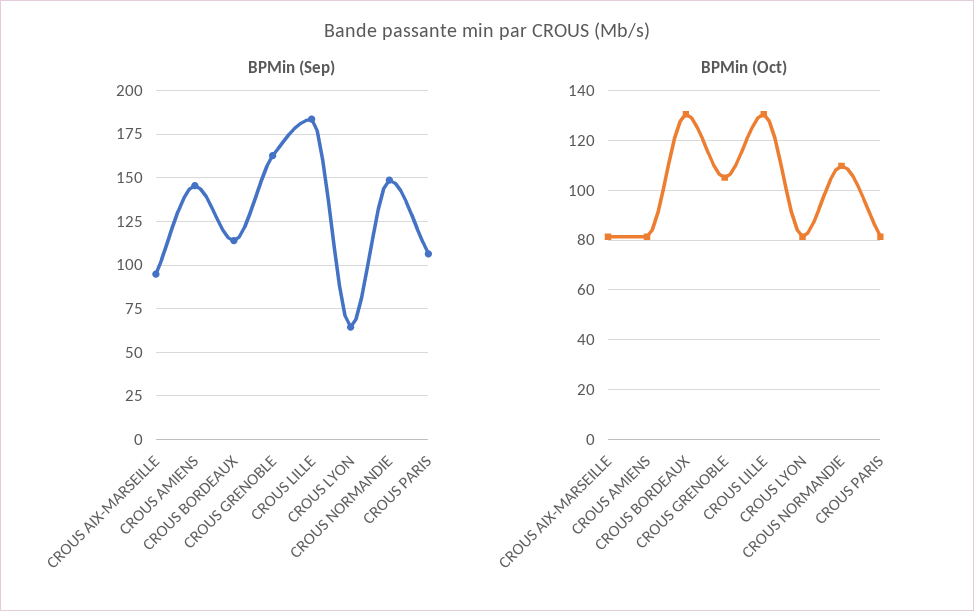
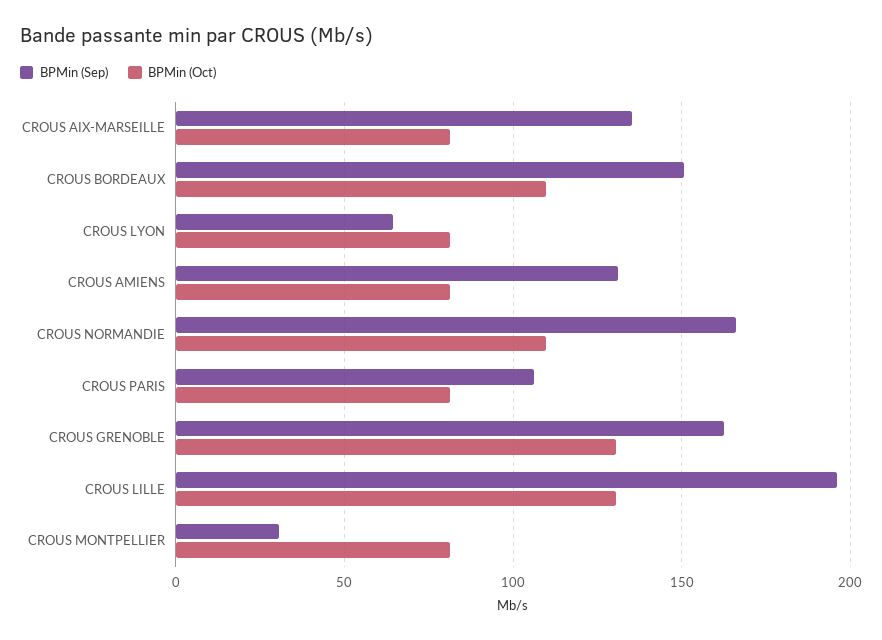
  {
    "BPMin (Sep)": {
-     "CROUS AIX-MARSEILLE": 95,
+     "CROUS AIX-MARSEILLE": 135,
-     "CROUS AMIENS": 145,
+     "CROUS AMIENS": 130,
-     "CROUS BORDEAUX": 115,
+     "CROUS BORDEAUX": 150,
      "CROUS GRENOBLE": 165,
-     "CROUS LILLE": 185,
+     "CROUS LILLE": 195,
      "CROUS LYON": 65,
-     "CROUS NORMANDIE": 150,
+     "CROUS NORMANDIE": 165,
-     "CROUS PARIS": 105
+     "CROUS PARIS": 105,
+     "CROUS MONTPELLIER": 30
    },
    "BPMin (Oct)": {
      "CROUS AIX-MARSEILLE": 82.5,
      "CROUS AMIENS": 82.5,
-     "CROUS BORDEAUX": 130,
+     "CROUS BORDEAUX": 110,
-     "CROUS GRENOBLE": 105,
+     "CROUS GRENOBLE": 130,
      "CROUS LILLE": 130,
      "CROUS LYON": 82.5,
      "CROUS NORMANDIE": 110,
-     "CROUS PARIS": 82.5
+     "CROUS PARIS": 82.5,
+     "CROUS MONTPELLIER": 80
    }
  }

